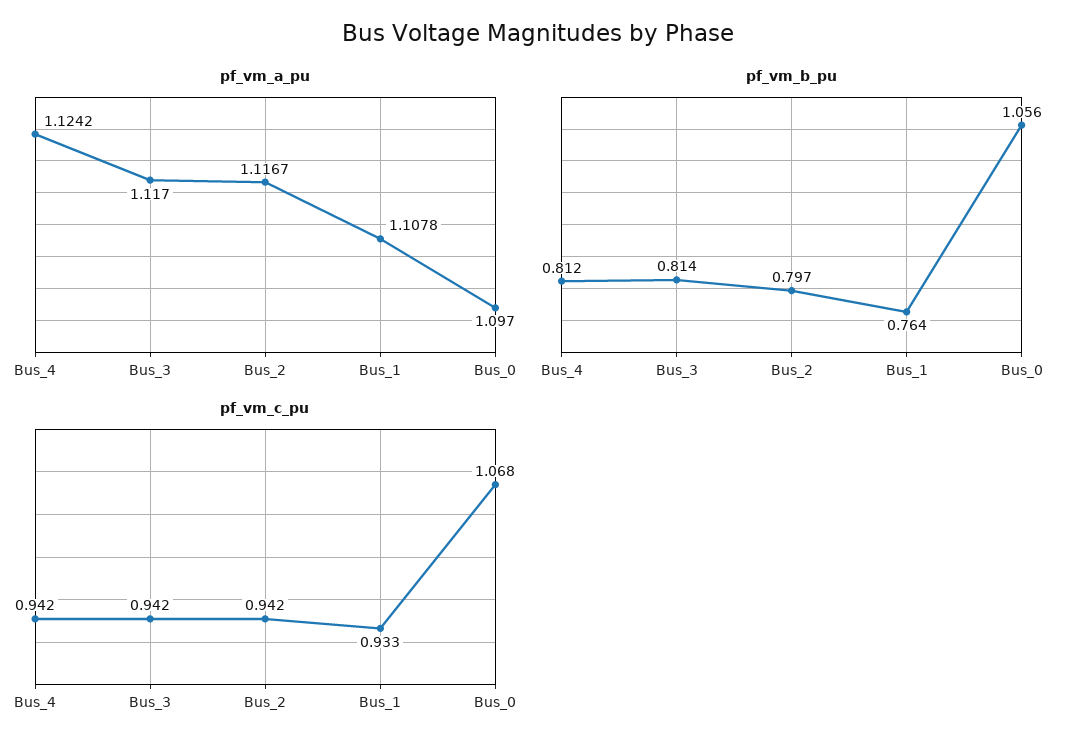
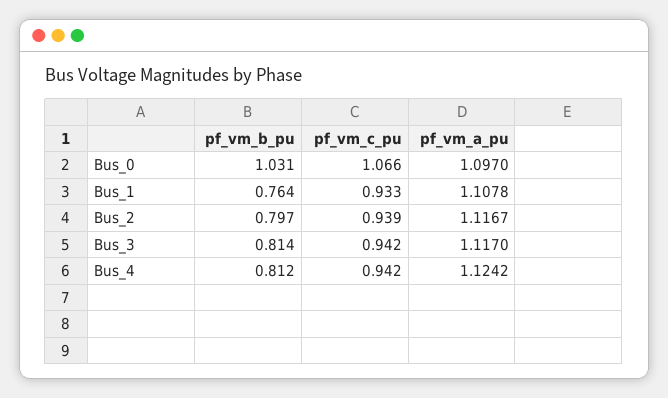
  {
    "pf_vm_a_pu": {
      "Bus_4": 1.1242,
      "Bus_3": 1.117,
      "Bus_2": 1.1167,
      "Bus_1": 1.1078,
      "Bus_0": 1.097
    },
    "pf_vm_b_pu": {
      "Bus_4": 0.812,
      "Bus_3": 0.814,
      "Bus_2": 0.797,
      "Bus_1": 0.764,
-     "Bus_0": 1.056
+     "Bus_0": 1.031
    },
    "pf_vm_c_pu": {
      "Bus_4": 0.942,
      "Bus_3": 0.942,
-     "Bus_2": 0.942,
+     "Bus_2": 0.939,
      "Bus_1": 0.933,
-     "Bus_0": 1.068
+     "Bus_0": 1.066
    }
  }

